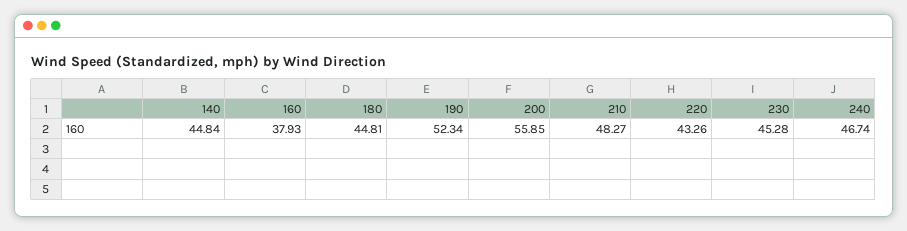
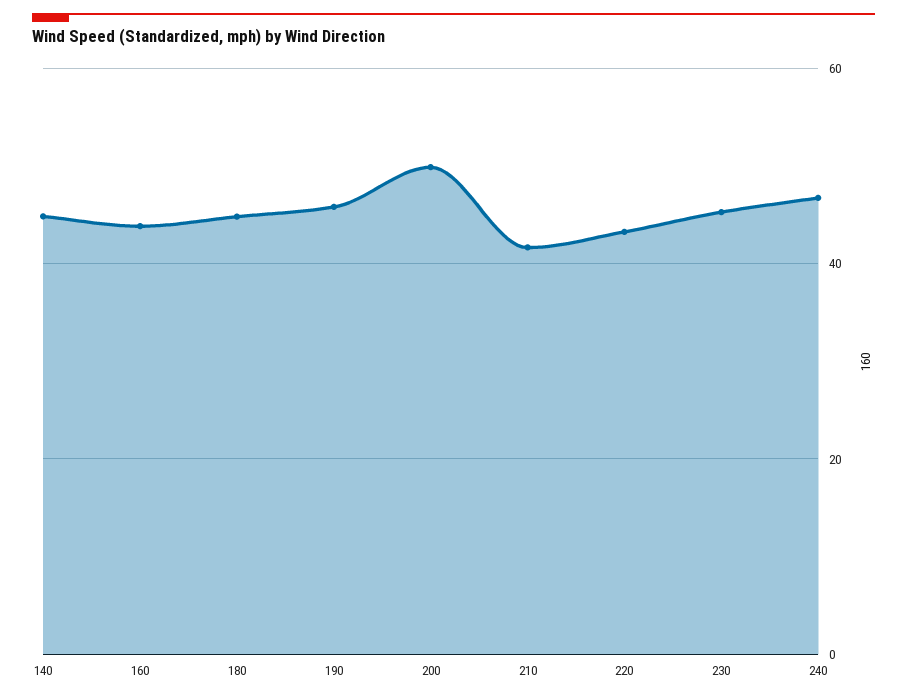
  {
    "140": 44.84,
-   "160": 37.93,
+   "160": 44,
    "180": 44.81,
-   "190": 52.34,
+   "190": 46,
-   "200": 55.85,
+   "200": 50,
-   "210": 48.27,
+   "210": 42,
    "220": 43.26,
    "230": 45.28,
    "240": 46.74
  }

